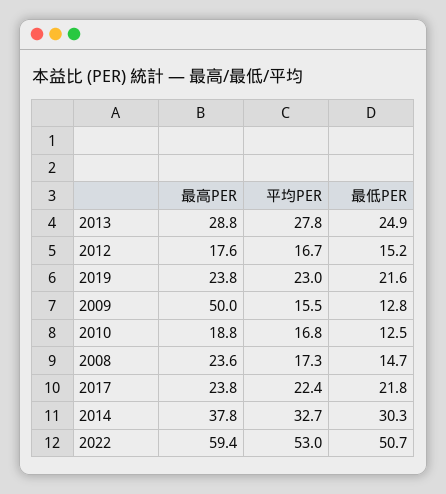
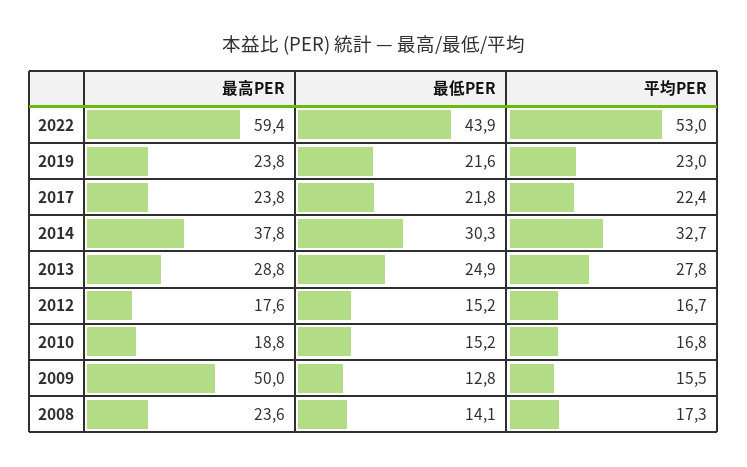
  {
    "最高PER": {
      "2013": 28.8,
      "2012": 17.6,
      "2019": 23.8,
      "2009": 50,
      "2010": 18.8,
      "2008": 23.6,
      "2017": 23.8,
      "2014": 37.8,
      "2022": 59.4
    },
    "平均PER": {
      "2013": 27.8,
      "2012": 16.7,
      "2019": 23,
      "2009": 15.5,
      "2010": 16.8,
      "2008": 17.3,
      "2017": 22.4,
      "2014": 32.7,
      "2022": 53
    },
    "最低PER": {
      "2013": 24.9,
      "2012": 15.2,
      "2019": 21.6,
      "2009": 12.8,
-     "2010": 12.5,
+     "2010": 15.2,
-     "2008": 14.7,
+     "2008": 14.1,
      "2017": 21.8,
      "2014": 30.3,
-     "2022": 50.7
+     "2022": 43.9
    }
  }

